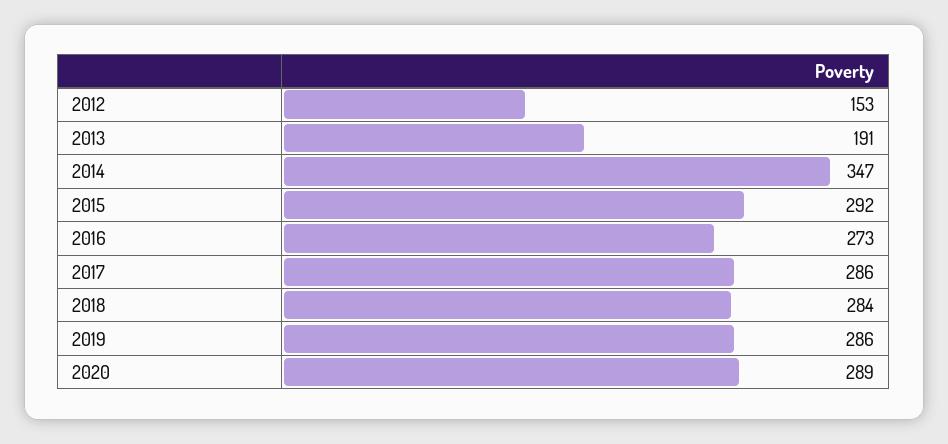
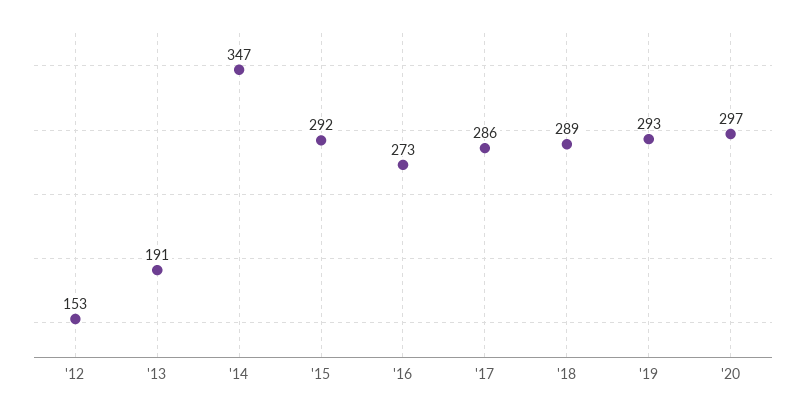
  {
    "2012": 153,
    "2013": 191,
    "2014": 347,
    "2015": 292,
    "2016": 273,
    "2017": 286,
-   "2018": 284,
+   "2018": 289,
-   "2019": 286,
+   "2019": 293,
-   "2020": 289
+   "2020": 297
  }

